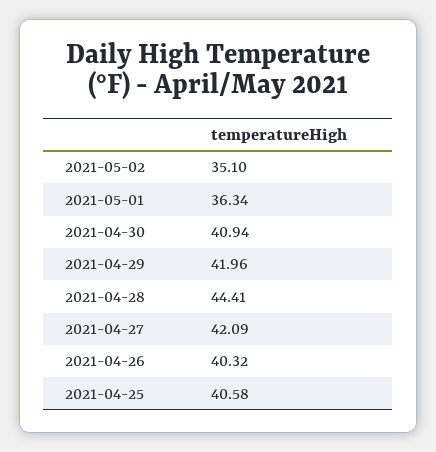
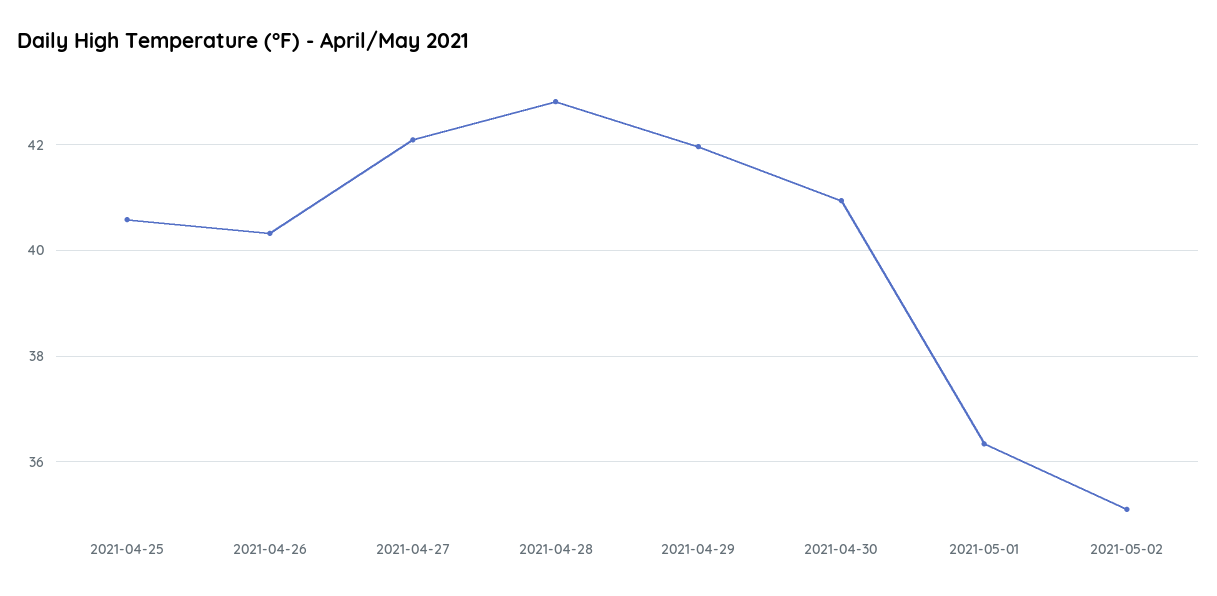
  {
    "2021-05-02": 35.1,
    "2021-05-01": 36.34,
    "2021-04-30": 40.94,
    "2021-04-29": 41.96,
-   "2021-04-28": 44.41,
+   "2021-04-28": 42.8,
    "2021-04-27": 42.09,
    "2021-04-26": 40.32,
    "2021-04-25": 40.58
  }

